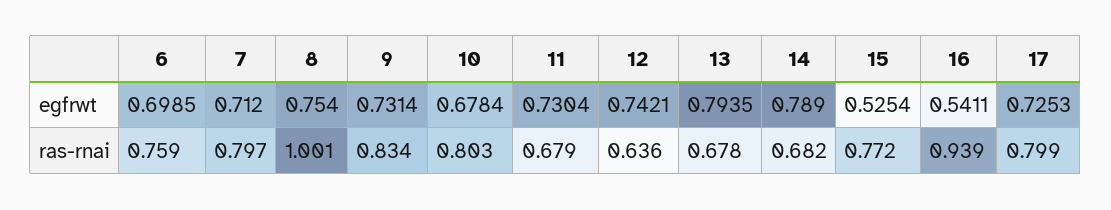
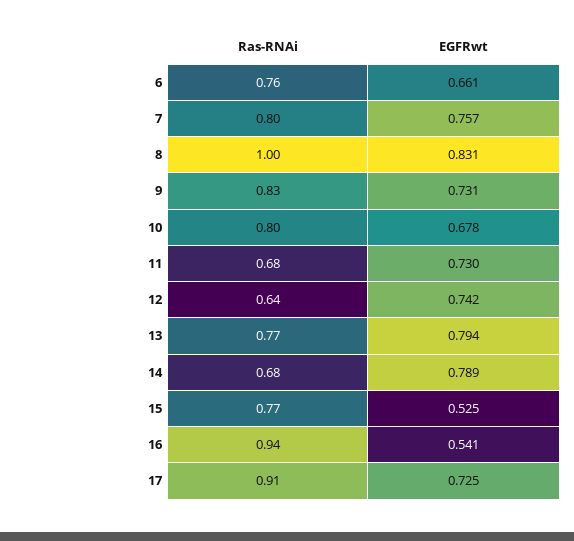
  {
    "6": {
-     "egfrwt": 0.6985,
+     "egfrwt": 0.661,
      "ras-rnai": 0.759
    },
    "7": {
-     "egfrwt": 0.712,
+     "egfrwt": 0.757,
      "ras-rnai": 0.797
    },
    "8": {
-     "egfrwt": 0.754,
+     "egfrwt": 0.831,
      "ras-rnai": 1.001
    },
    "9": {
      "egfrwt": 0.7314,
      "ras-rnai": 0.834
    },
    "10": {
      "egfrwt": 0.6784,
      "ras-rnai": 0.803
    },
    "11": {
      "egfrwt": 0.7304,
      "ras-rnai": 0.679
    },
    "12": {
      "egfrwt": 0.7421,
      "ras-rnai": 0.636
    },
    "13": {
      "egfrwt": 0.7935,
-     "ras-rnai": 0.678
+     "ras-rnai": 0.77
    },
    "14": {
      "egfrwt": 0.789,
      "ras-rnai": 0.682
    },
    "15": {
      "egfrwt": 0.5254,
      "ras-rnai": 0.772
    },
    "16": {
      "egfrwt": 0.5411,
      "ras-rnai": 0.939
    },
    "17": {
      "egfrwt": 0.7253,
-     "ras-rnai": 0.799
+     "ras-rnai": 0.91
    }
  }

